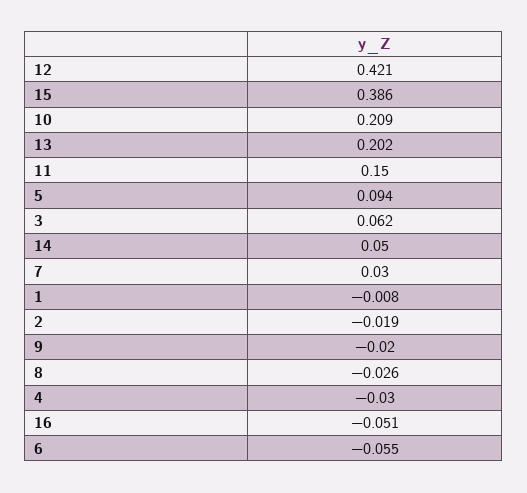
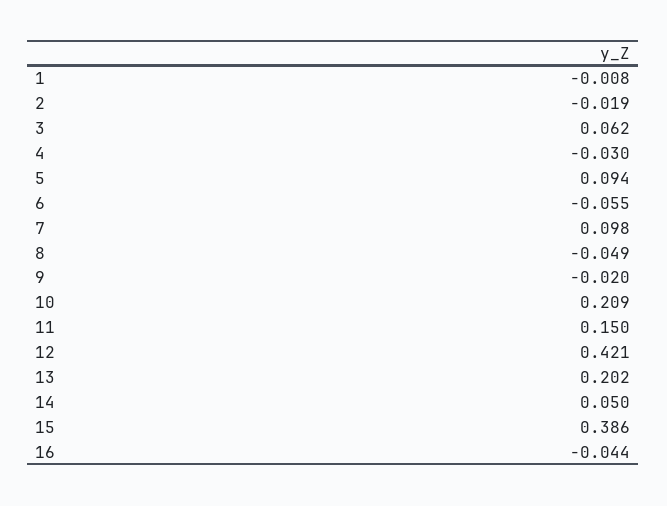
  {
    "12": 0.421,
    "15": 0.386,
    "10": 0.209,
    "13": 0.202,
    "11": 0.15,
    "5": 0.094,
    "3": 0.062,
    "14": 0.05,
-   "7": 0.03,
+   "7": 0.098,
    "1": -0.008,
    "2": -0.019,
    "9": -0.02,
-   "8": -0.026,
+   "8": -0.049,
    "4": -0.03,
-   "16": -0.051,
+   "16": -0.044,
    "6": -0.055
  }

